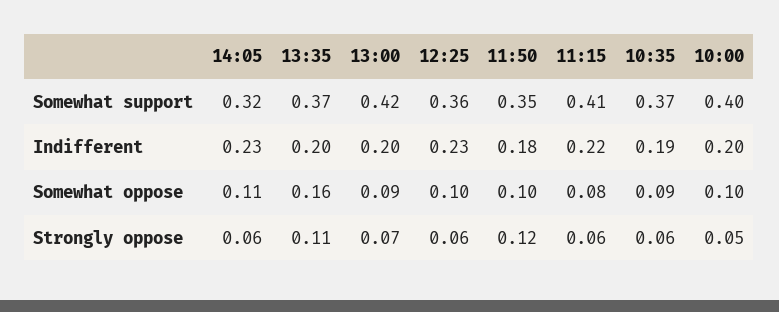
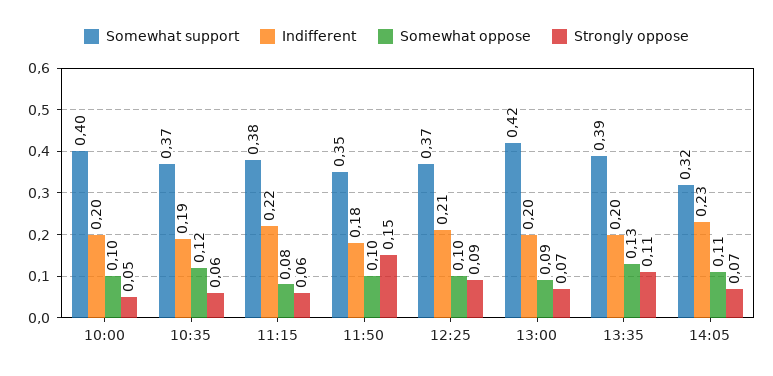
  {
    "Somewhat support": {
      "14:05": 0.32,
-     "13:35": 0.37,
+     "13:35": 0.39,
      "13:00": 0.42,
-     "12:25": 0.36,
+     "12:25": 0.37,
      "11:50": 0.35,
-     "11:15": 0.41,
+     "11:15": 0.38,
      "10:35": 0.37,
      "10:00": 0.4
    },
    "Indifferent": {
      "14:05": 0.23,
      "13:35": 0.2,
      "13:00": 0.2,
-     "12:25": 0.23,
+     "12:25": 0.21,
      "11:50": 0.18,
      "11:15": 0.22,
      "10:35": 0.19,
      "10:00": 0.2
    },
    "Somewhat oppose": {
      "14:05": 0.11,
-     "13:35": 0.16,
+     "13:35": 0.13,
      "13:00": 0.09,
      "12:25": 0.1,
      "11:50": 0.1,
      "11:15": 0.08,
-     "10:35": 0.09,
+     "10:35": 0.12,
      "10:00": 0.1
    },
    "Strongly oppose": {
-     "14:05": 0.06,
+     "14:05": 0.07,
      "13:35": 0.11,
      "13:00": 0.07,
-     "12:25": 0.06,
+     "12:25": 0.09,
-     "11:50": 0.12,
+     "11:50": 0.15,
      "11:15": 0.06,
      "10:35": 0.06,
      "10:00": 0.05
    }
  }

